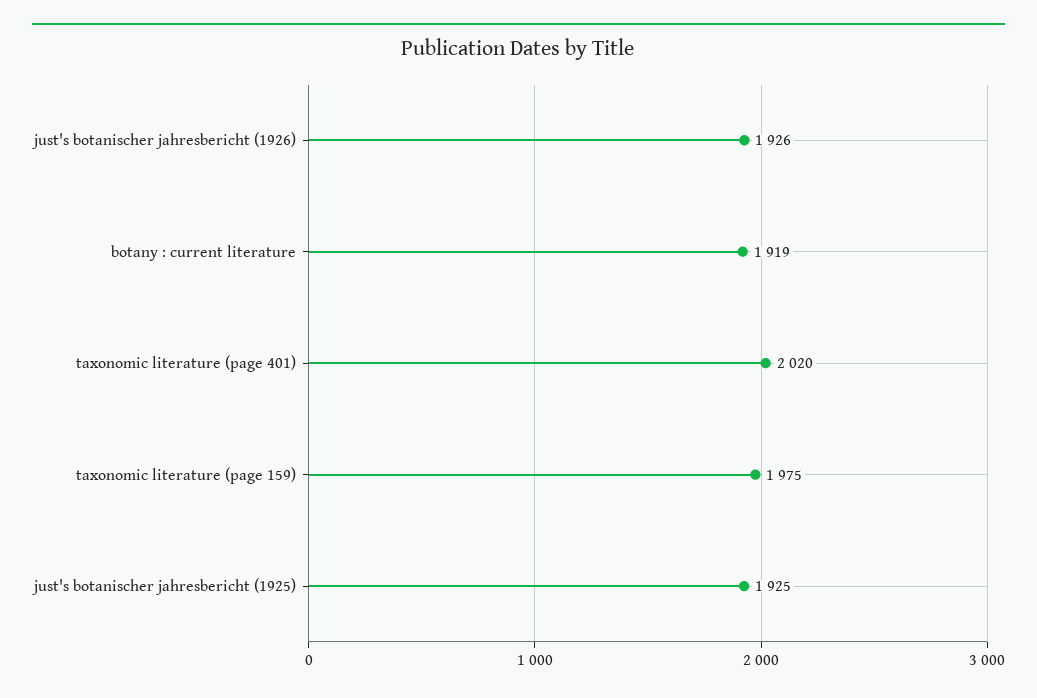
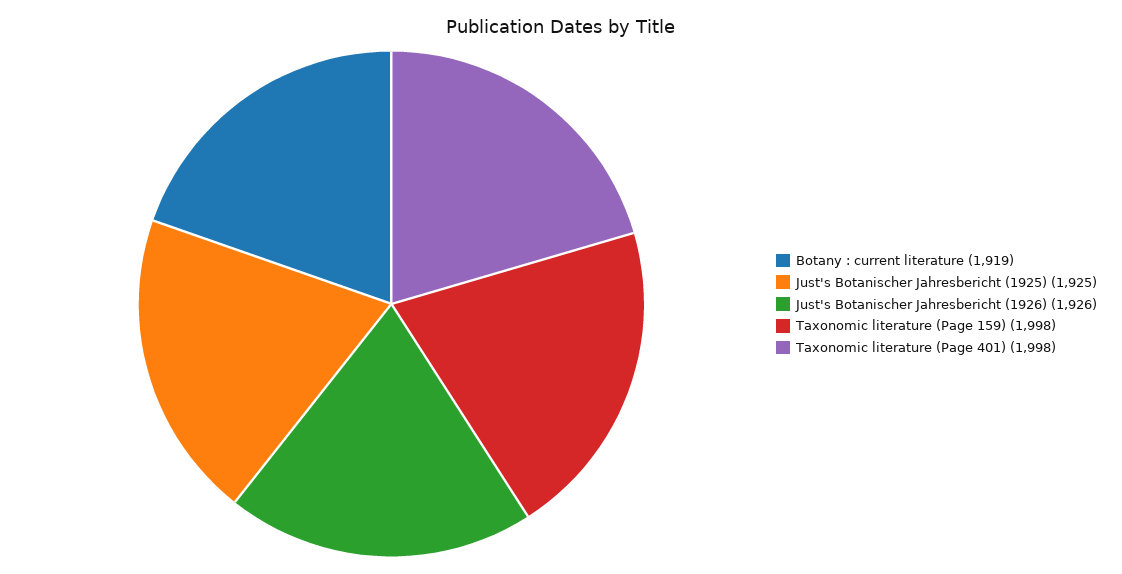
  {
    "just's botanischer jahresbericht (1926)": 1926,
    "botany : current literature": 1919,
-   "taxonomic literature (page 401)": 2020,
+   "taxonomic literature (page 401)": 1998,
-   "taxonomic literature (page 159)": 1975,
+   "taxonomic literature (page 159)": 1998,
    "just's botanischer jahresbericht (1925)": 1925
  }

